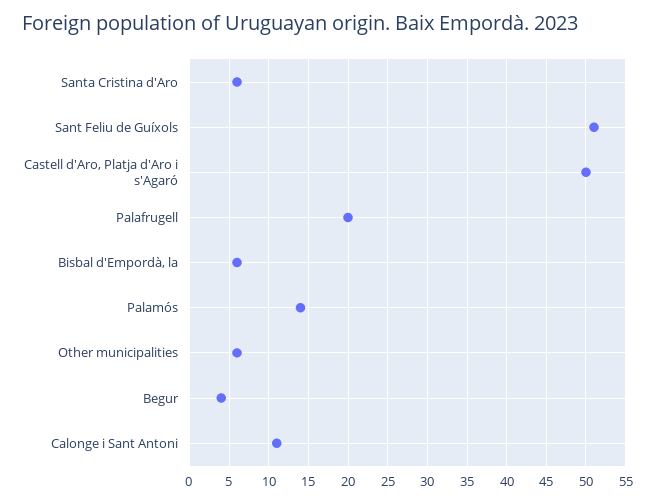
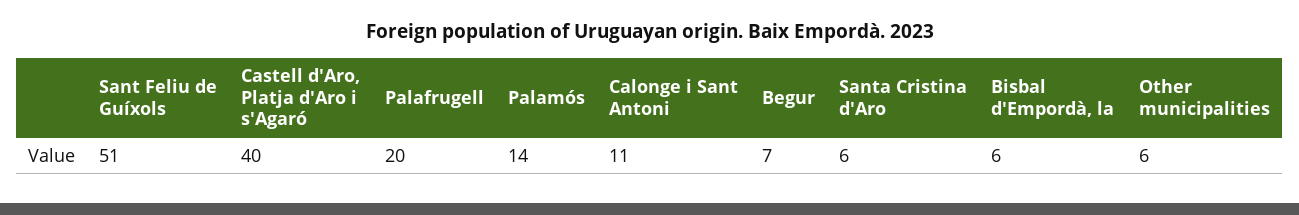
  {
    "Santa Cristina d'Aro": 6,
    "Sant Feliu de Guíxols": 51,
-   "Castell d'Aro, Platja d'Aro i s'Agaró": 50,
+   "Castell d'Aro, Platja d'Aro i s'Agaró": 40,
    "Palafrugell": 20,
    "Bisbal d'Empordà, la": 6,
    "Palamós": 14,
    "Other municipalities": 6,
-   "Begur": 4,
+   "Begur": 7,
    "Calonge i Sant Antoni": 11
  }

